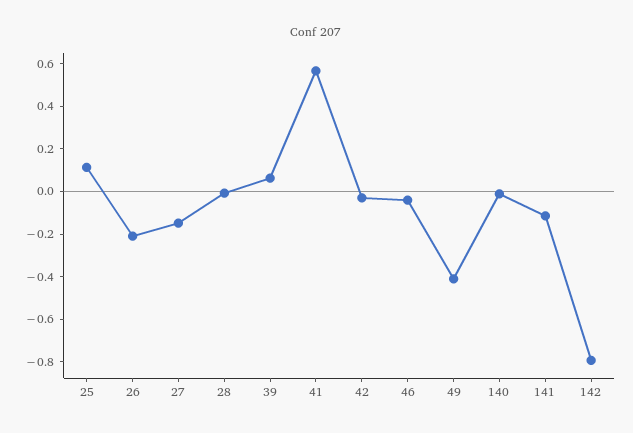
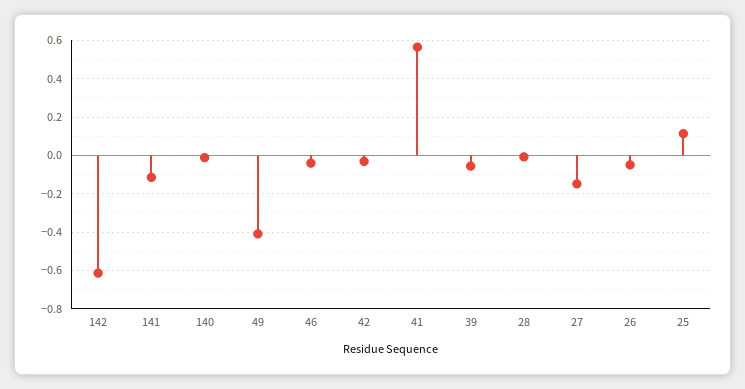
  {
    "25": 0.1,
-   "26": -0.2,
+   "26": -0.05,
    "27": -0.15,
    "28": 0,
-   "39": 0.05,
+   "39": -0.05,
    "41": 0.55,
    "42": -0.05,
    "46": -0.05,
    "49": -0.4,
    "140": 0,
    "141": -0.1,
-   "142": -0.8
+   "142": -0.6
  }

